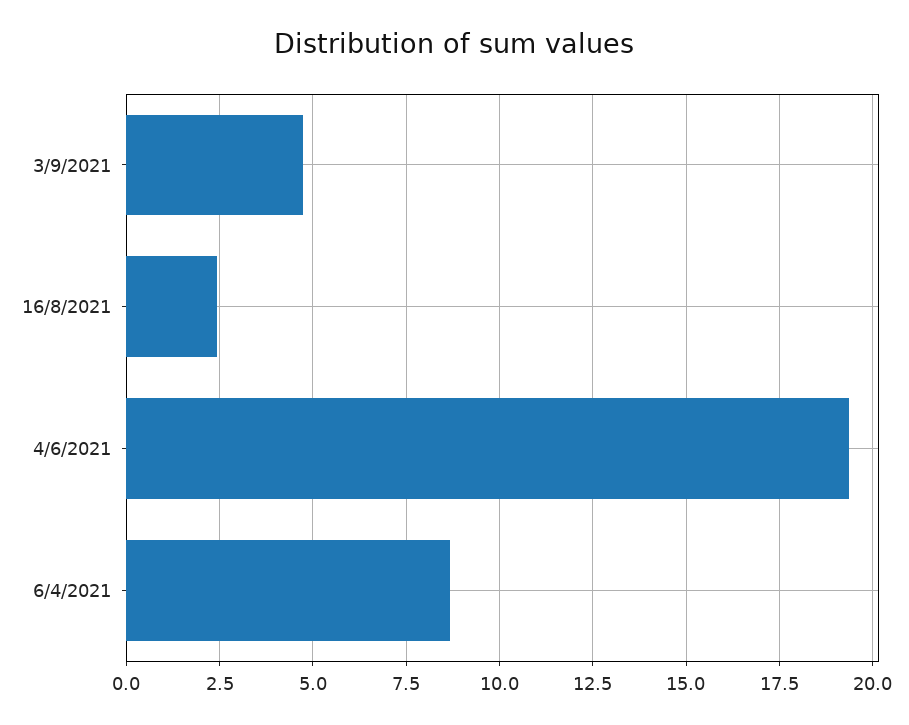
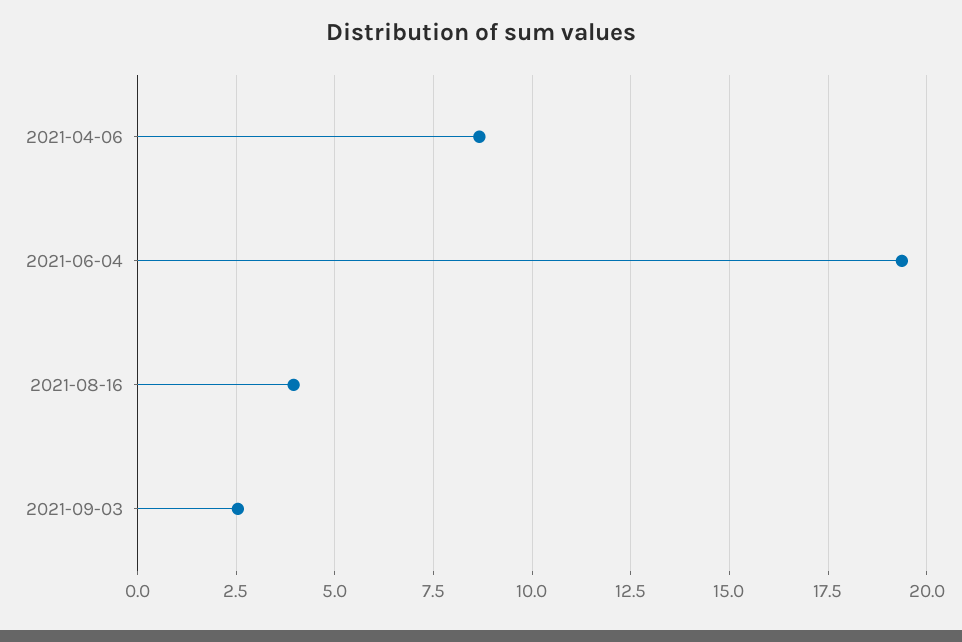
  {
-   "3/9/2021": 4.75,
+   "3/9/2021": 2.5,
-   "16/8/2021": 2.5,
+   "16/8/2021": 4,
    "4/6/2021": 19.25,
    "6/4/2021": 8.75
  }

